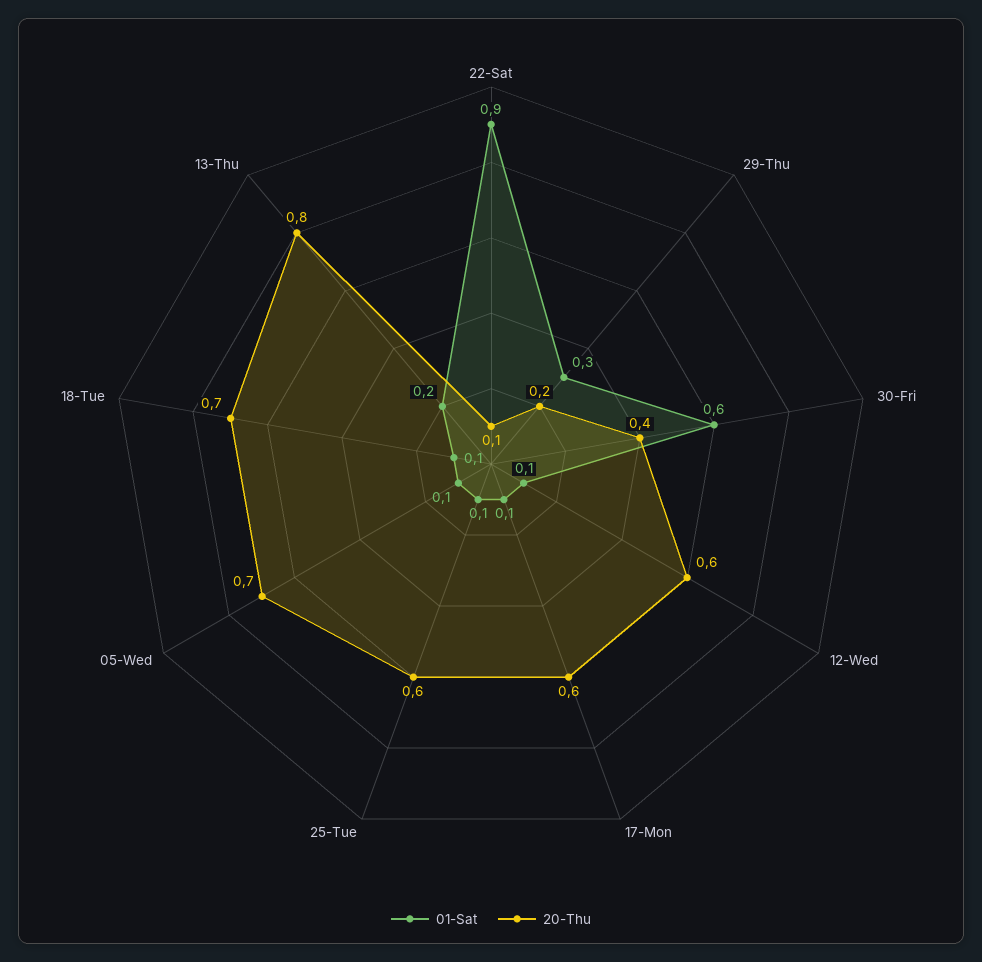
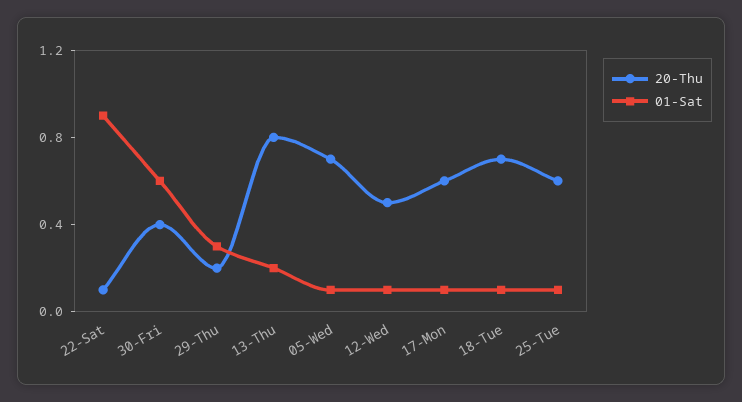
  {
    "01-Sat": {
      "22-Sat": 0.9,
      "29-Thu": 0.3,
      "30-Fri": 0.6,
      "12-Wed": 0.1,
      "17-Mon": 0.1,
      "25-Tue": 0.1,
      "05-Wed": 0.1,
      "18-Tue": 0.1,
      "13-Thu": 0.2
    },
    "20-Thu": {
      "22-Sat": 0.1,
      "29-Thu": 0.2,
      "30-Fri": 0.4,
-     "12-Wed": 0.6,
+     "12-Wed": 0.5,
      "17-Mon": 0.6,
      "25-Tue": 0.6,
      "05-Wed": 0.7,
      "18-Tue": 0.7,
      "13-Thu": 0.8
    }
  }

